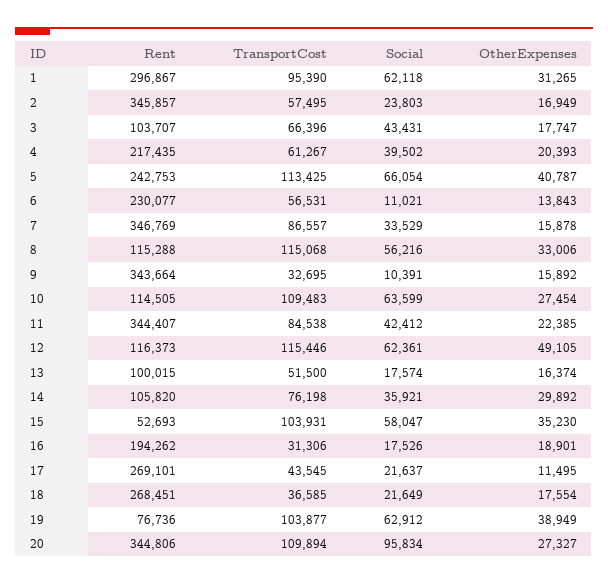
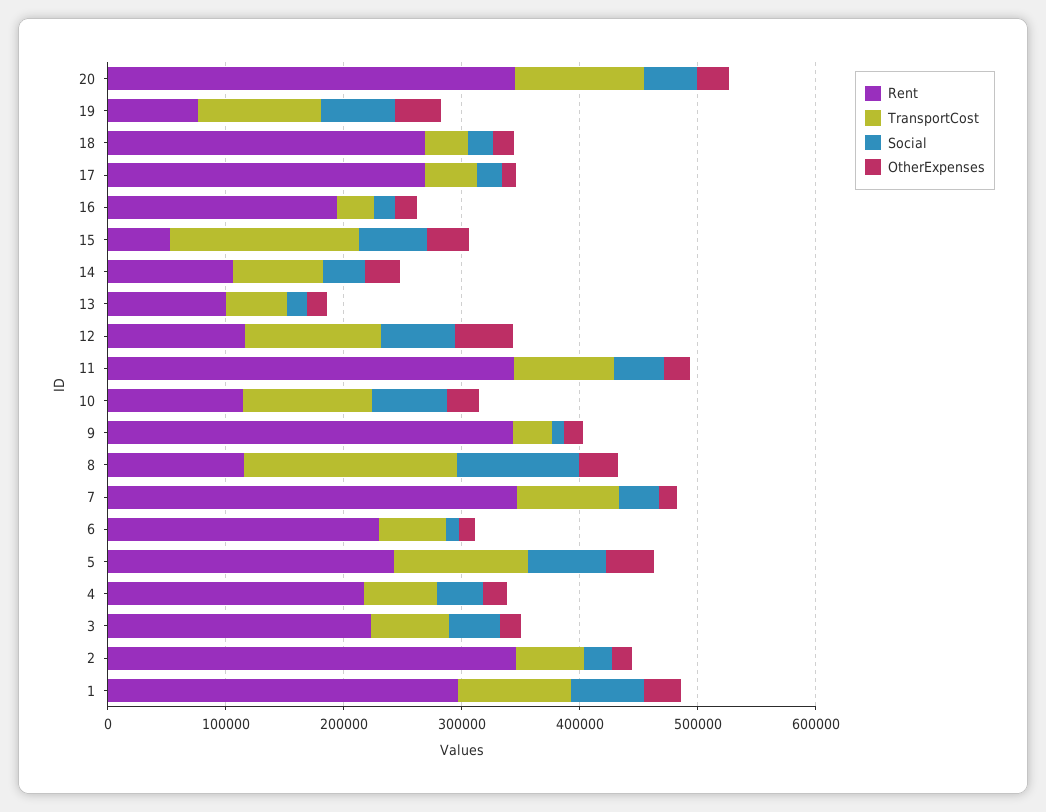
  {
    "Rent": {
      "1": 296867,
      "2": 345857,
-     "3": 103707,
+     "3": 220000,
      "4": 217435,
      "5": 242753,
      "6": 230077,
      "7": 346769,
      "8": 115288,
      "9": 343664,
      "10": 114505,
      "11": 344407,
      "12": 116373,
      "13": 100015,
      "14": 105820,
      "15": 52693,
      "16": 194262,
      "17": 269101,
      "18": 268451,
      "19": 76736,
      "20": 344806
    },
    "TransportCost": {
      "1": 95390,
      "2": 57495,
      "3": 66396,
      "4": 61267,
      "5": 113425,
      "6": 56531,
      "7": 86557,
-     "8": 115068,
+     "8": 180000,
      "9": 32695,
      "10": 109483,
      "11": 84538,
      "12": 115446,
      "13": 51500,
      "14": 76198,
-     "15": 103931,
+     "15": 160000,
      "16": 31306,
      "17": 43545,
      "18": 36585,
      "19": 103877,
      "20": 109894
    },
    "Social": {
      "1": 62118,
      "2": 23803,
      "3": 43431,
      "4": 39502,
      "5": 66054,
      "6": 11021,
      "7": 33529,
-     "8": 56216,
+     "8": 100000,
      "9": 10391,
      "10": 63599,
      "11": 42412,
      "12": 62361,
      "13": 17574,
      "14": 35921,
      "15": 58047,
      "16": 17526,
      "17": 21637,
      "18": 21649,
      "19": 62912,
-     "20": 95834
+     "20": 40000
    },
    "OtherExpenses": {
      "1": 31265,
      "2": 16949,
      "3": 17747,
      "4": 20393,
      "5": 40787,
      "6": 13843,
      "7": 15878,
      "8": 33006,
      "9": 15892,
      "10": 27454,
      "11": 22385,
      "12": 49105,
      "13": 16374,
      "14": 29892,
      "15": 35230,
      "16": 18901,
      "17": 11495,
      "18": 17554,
      "19": 38949,
      "20": 27327
    }
  }

